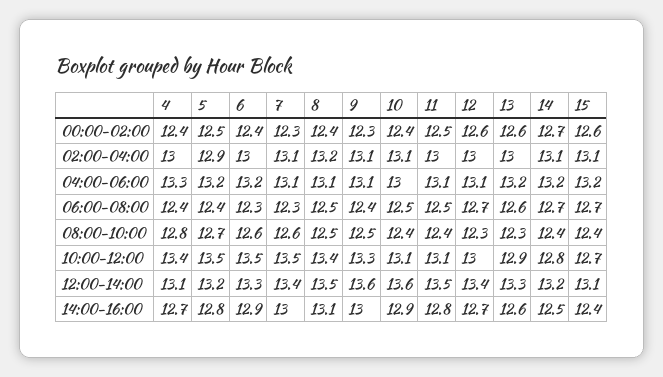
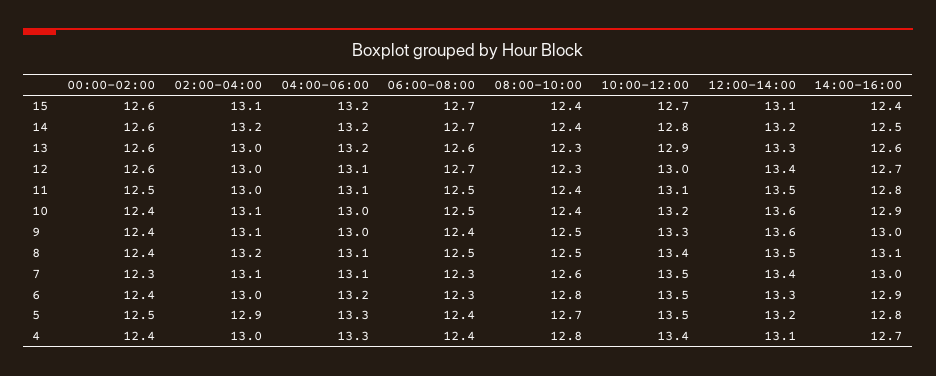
  {
    "4": {
      "00:00-02:00": 12.4,
      "02:00-04:00": 13,
      "04:00-06:00": 13.3,
      "06:00-08:00": 12.4,
      "08:00-10:00": 12.8,
      "10:00-12:00": 13.4,
      "12:00-14:00": 13.1,
      "14:00-16:00": 12.7
    },
    "5": {
      "00:00-02:00": 12.5,
      "02:00-04:00": 12.9,
-     "04:00-06:00": 13.2,
+     "04:00-06:00": 13.3,
      "06:00-08:00": 12.4,
      "08:00-10:00": 12.7,
      "10:00-12:00": 13.5,
      "12:00-14:00": 13.2,
      "14:00-16:00": 12.8
    },
    "6": {
      "00:00-02:00": 12.4,
      "02:00-04:00": 13,
      "04:00-06:00": 13.2,
      "06:00-08:00": 12.3,
-     "08:00-10:00": 12.6,
+     "08:00-10:00": 12.8,
      "10:00-12:00": 13.5,
      "12:00-14:00": 13.3,
      "14:00-16:00": 12.9
    },
    "7": {
      "00:00-02:00": 12.3,
      "02:00-04:00": 13.1,
      "04:00-06:00": 13.1,
      "06:00-08:00": 12.3,
      "08:00-10:00": 12.6,
      "10:00-12:00": 13.5,
      "12:00-14:00": 13.4,
      "14:00-16:00": 13
    },
    "8": {
      "00:00-02:00": 12.4,
      "02:00-04:00": 13.2,
      "04:00-06:00": 13.1,
      "06:00-08:00": 12.5,
      "08:00-10:00": 12.5,
      "10:00-12:00": 13.4,
      "12:00-14:00": 13.5,
      "14:00-16:00": 13.1
    },
    "9": {
-     "00:00-02:00": 12.3,
+     "00:00-02:00": 12.4,
      "02:00-04:00": 13.1,
-     "04:00-06:00": 13.1,
+     "04:00-06:00": 13,
      "06:00-08:00": 12.4,
      "08:00-10:00": 12.5,
      "10:00-12:00": 13.3,
      "12:00-14:00": 13.6,
      "14:00-16:00": 13
    },
    "10": {
      "00:00-02:00": 12.4,
      "02:00-04:00": 13.1,
      "04:00-06:00": 13,
      "06:00-08:00": 12.5,
      "08:00-10:00": 12.4,
-     "10:00-12:00": 13.1,
+     "10:00-12:00": 13.2,
      "12:00-14:00": 13.6,
      "14:00-16:00": 12.9
    },
    "11": {
      "00:00-02:00": 12.5,
      "02:00-04:00": 13,
      "04:00-06:00": 13.1,
      "06:00-08:00": 12.5,
      "08:00-10:00": 12.4,
      "10:00-12:00": 13.1,
      "12:00-14:00": 13.5,
      "14:00-16:00": 12.8
    },
    "12": {
      "00:00-02:00": 12.6,
      "02:00-04:00": 13,
      "04:00-06:00": 13.1,
      "06:00-08:00": 12.7,
      "08:00-10:00": 12.3,
      "10:00-12:00": 13,
      "12:00-14:00": 13.4,
      "14:00-16:00": 12.7
    },
    "13": {
      "00:00-02:00": 12.6,
      "02:00-04:00": 13,
      "04:00-06:00": 13.2,
      "06:00-08:00": 12.6,
      "08:00-10:00": 12.3,
      "10:00-12:00": 12.9,
      "12:00-14:00": 13.3,
      "14:00-16:00": 12.6
    },
    "14": {
-     "00:00-02:00": 12.7,
+     "00:00-02:00": 12.6,
-     "02:00-04:00": 13.1,
+     "02:00-04:00": 13.2,
      "04:00-06:00": 13.2,
      "06:00-08:00": 12.7,
      "08:00-10:00": 12.4,
      "10:00-12:00": 12.8,
      "12:00-14:00": 13.2,
      "14:00-16:00": 12.5
    },
    "15": {
      "00:00-02:00": 12.6,
      "02:00-04:00": 13.1,
      "04:00-06:00": 13.2,
      "06:00-08:00": 12.7,
      "08:00-10:00": 12.4,
      "10:00-12:00": 12.7,
      "12:00-14:00": 13.1,
      "14:00-16:00": 12.4
    }
  }

